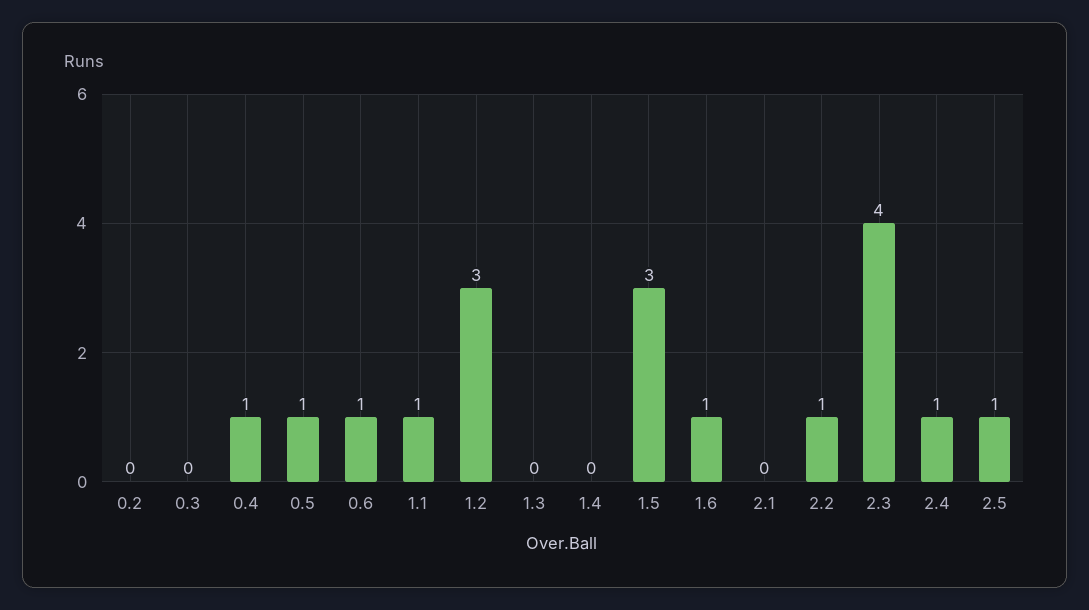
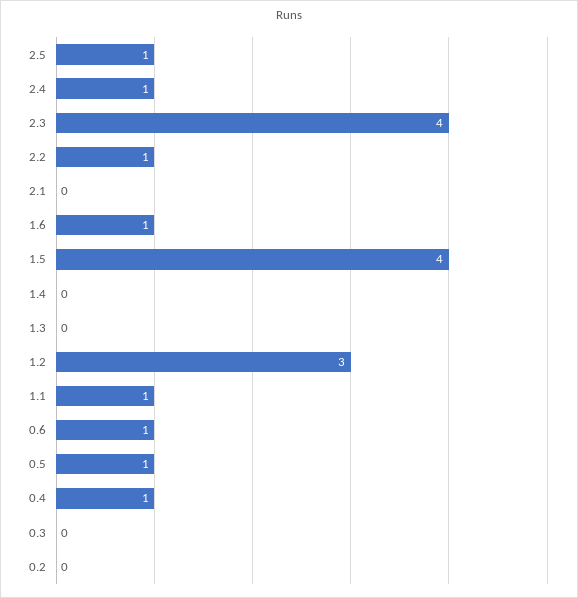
  {
    "0.2": 0,
    "0.3": 0,
    "0.4": 1,
    "0.5": 1,
    "0.6": 1,
    "1.1": 1,
    "1.2": 3,
    "1.3": 0,
    "1.4": 0,
-   "1.5": 3,
+   "1.5": 4,
    "1.6": 1,
    "2.1": 0,
    "2.2": 1,
    "2.3": 4,
    "2.4": 1,
    "2.5": 1
  }

